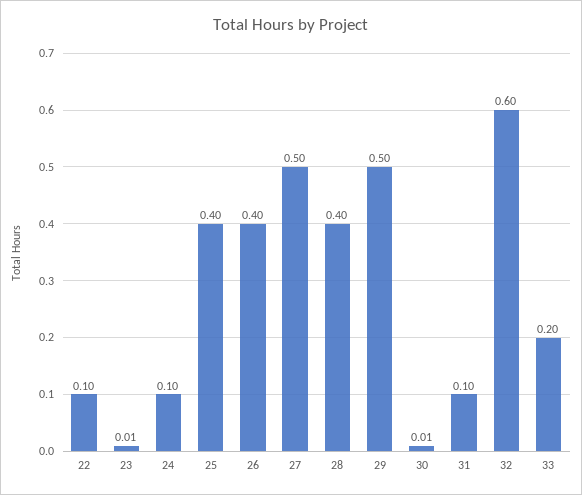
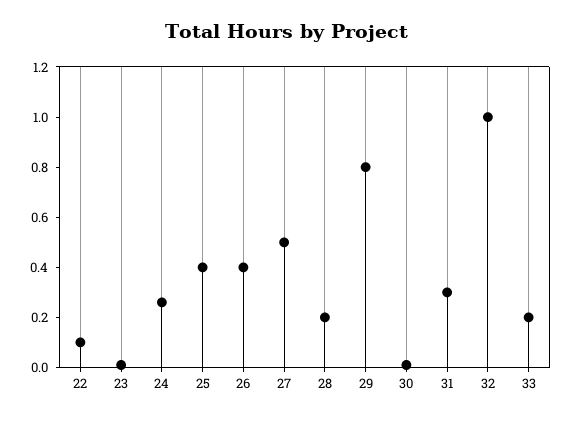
  {
    "22": 0.1,
    "23": 0.01,
-   "24": 0.1,
+   "24": 0.25,
    "25": 0.4,
    "26": 0.4,
    "27": 0.5,
-   "28": 0.4,
+   "28": 0.2,
-   "29": 0.5,
+   "29": 0.8,
    "30": 0.01,
-   "31": 0.1,
+   "31": 0.3,
-   "32": 0.6,
+   "32": 1,
    "33": 0.2
  }

